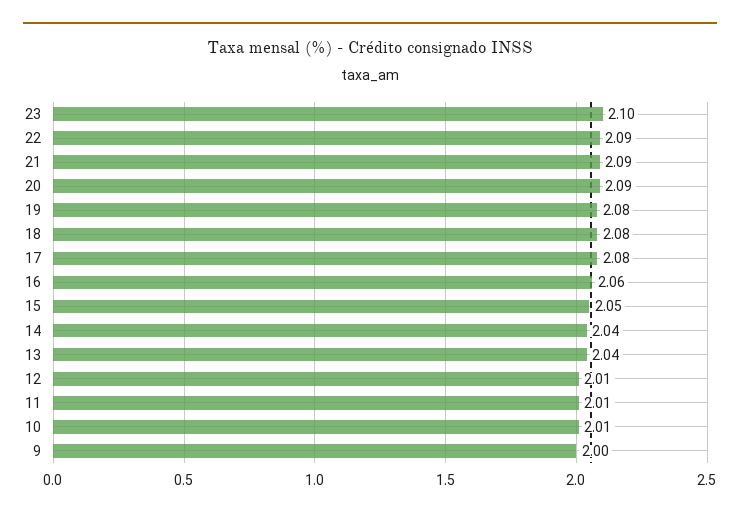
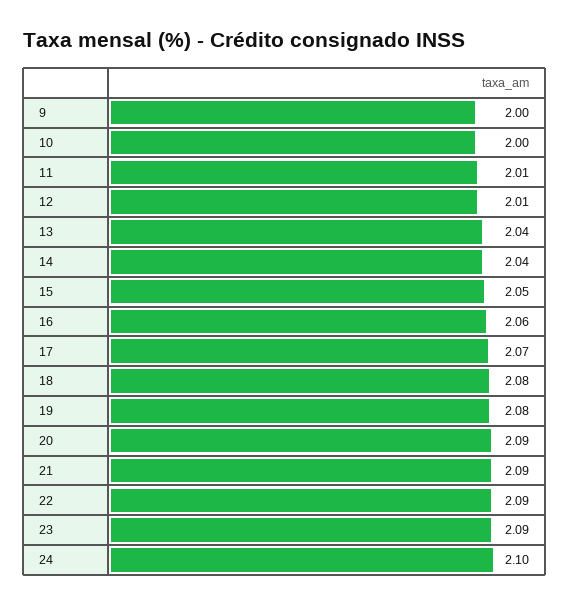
  {
-   "23": 2.1,
+   "23": 2.09,
    "22": 2.09,
    "21": 2.09,
    "20": 2.09,
    "19": 2.08,
    "18": 2.08,
-   "17": 2.08,
+   "17": 2.07,
    "16": 2.06,
    "15": 2.05,
    "14": 2.04,
    "13": 2.04,
    "12": 2.01,
    "11": 2.01,
-   "10": 2.01,
+   "10": 2,
-   "9": 2
+   "9": 2,
+   "24": 2.1
  }

